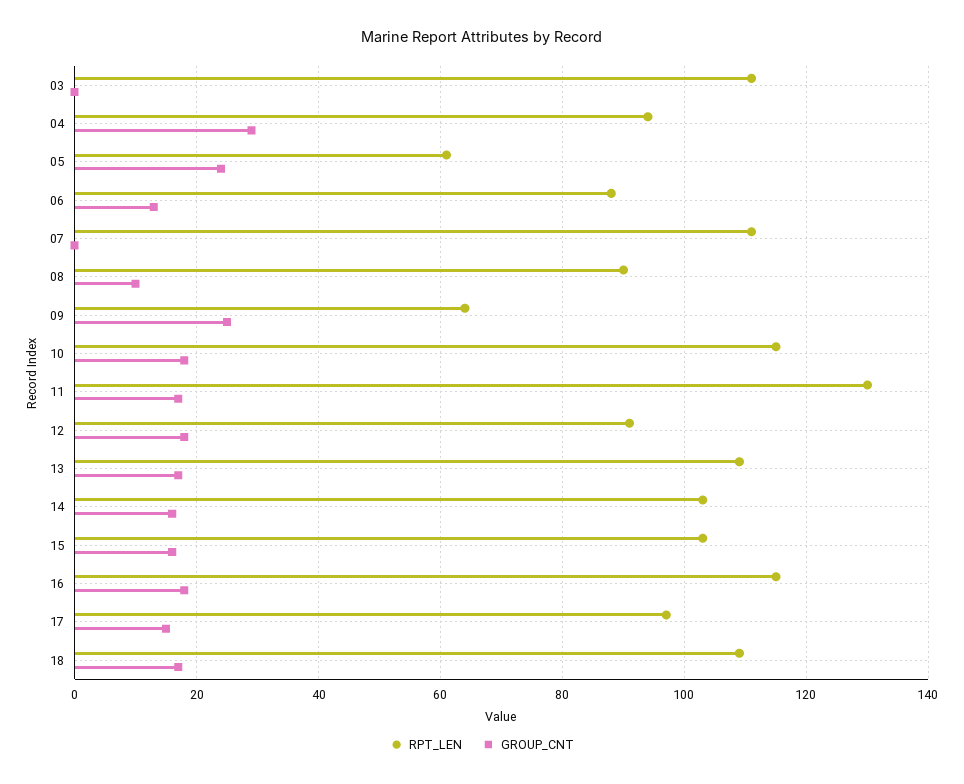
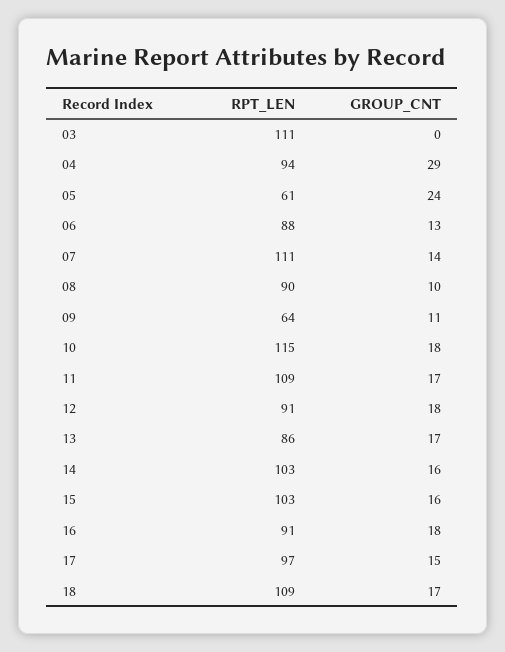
  {
    "RPT_LEN": {
      "03": 111,
      "04": 94,
      "05": 61,
      "06": 88,
      "07": 111,
      "08": 90,
      "09": 64,
      "10": 115,
-     "11": 130,
+     "11": 109,
      "12": 91,
-     "13": 110,
+     "13": 86,
      "14": 103,
      "15": 103,
-     "16": 115,
+     "16": 91,
      "17": 97,
      "18": 109
    },
    "GROUP_CNT": {
      "03": 0,
      "04": 29,
      "05": 24,
      "06": 13,
-     "07": 0,
+     "07": 14,
      "08": 10,
-     "09": 25,
+     "09": 11,
      "10": 18,
      "11": 17,
      "12": 18,
      "13": 17,
      "14": 16,
      "15": 16,
      "16": 18,
      "17": 15,
      "18": 17
    }
  }

